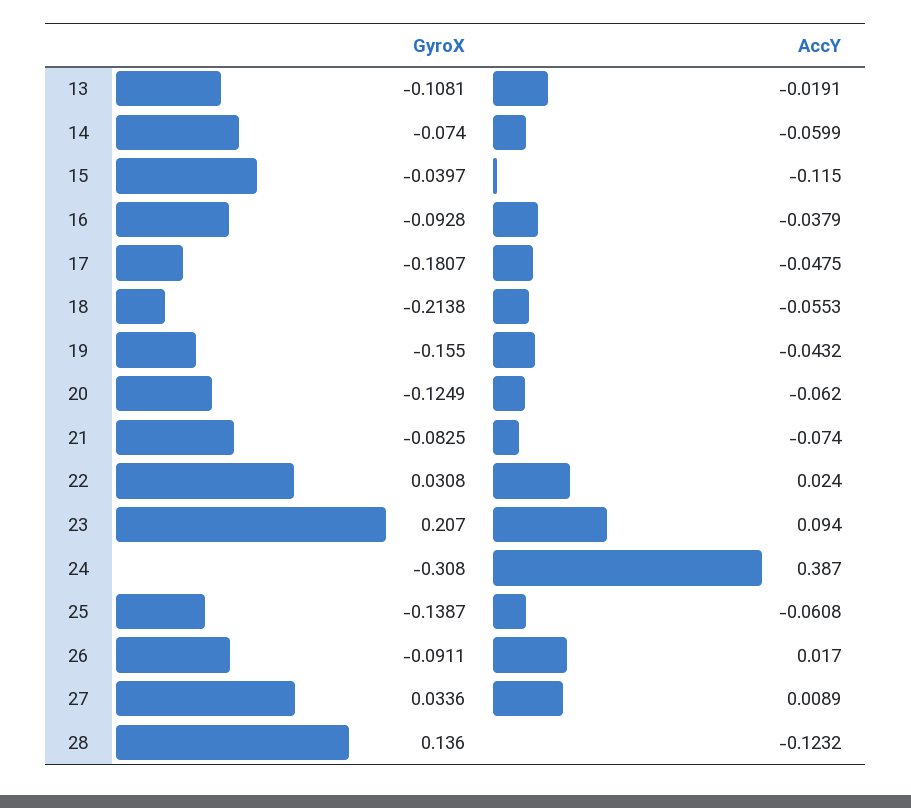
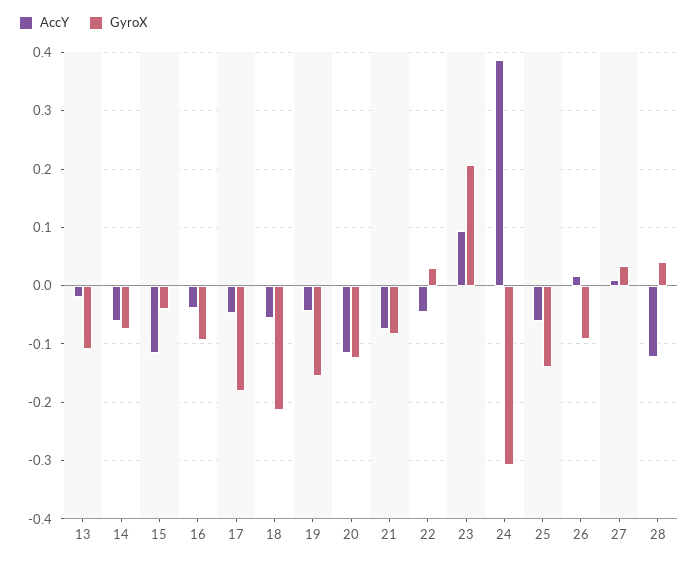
  {
    "GyroX": {
      "13": -0.1081,
      "14": -0.074,
      "15": -0.0397,
      "16": -0.0928,
      "17": -0.1807,
      "18": -0.2138,
      "19": -0.155,
      "20": -0.1249,
      "21": -0.0825,
      "22": 0.0308,
      "23": 0.207,
      "24": -0.308,
      "25": -0.1387,
      "26": -0.0911,
      "27": 0.0336,
-     "28": 0.136
+     "28": 0.04
    },
    "AccY": {
      "13": -0.0191,
      "14": -0.0599,
      "15": -0.115,
      "16": -0.0379,
      "17": -0.0475,
      "18": -0.0553,
      "19": -0.0432,
-     "20": -0.062,
+     "20": -0.12,
      "21": -0.074,
-     "22": 0.024,
+     "22": -0.04,
      "23": 0.094,
      "24": 0.387,
      "25": -0.0608,
      "26": 0.017,
      "27": 0.0089,
      "28": -0.1232
    }
  }

